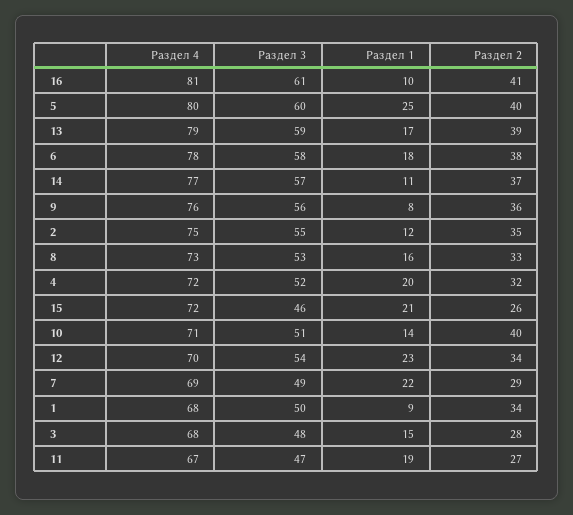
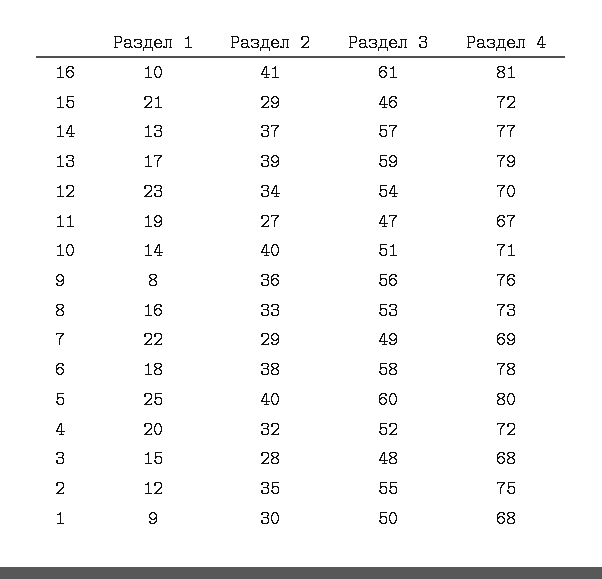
  {
    "Раздел 4": {
      "16": 81,
      "5": 80,
      "13": 79,
      "6": 78,
      "14": 77,
      "9": 76,
      "2": 75,
      "8": 73,
      "4": 72,
      "15": 72,
      "10": 71,
      "12": 70,
      "7": 69,
      "1": 68,
      "3": 68,
      "11": 67
    },
    "Раздел 3": {
      "16": 61,
      "5": 60,
      "13": 59,
      "6": 58,
      "14": 57,
      "9": 56,
      "2": 55,
      "8": 53,
      "4": 52,
      "15": 46,
      "10": 51,
      "12": 54,
      "7": 49,
      "1": 50,
      "3": 48,
      "11": 47
    },
    "Раздел 1": {
      "16": 10,
      "5": 25,
      "13": 17,
      "6": 18,
-     "14": 11,
+     "14": 13,
      "9": 8,
      "2": 12,
      "8": 16,
      "4": 20,
      "15": 21,
      "10": 14,
      "12": 23,
      "7": 22,
      "1": 9,
      "3": 15,
      "11": 19
    },
    "Раздел 2": {
      "16": 41,
      "5": 40,
      "13": 39,
      "6": 38,
      "14": 37,
      "9": 36,
      "2": 35,
      "8": 33,
      "4": 32,
-     "15": 26,
+     "15": 29,
      "10": 40,
      "12": 34,
      "7": 29,
-     "1": 34,
+     "1": 30,
      "3": 28,
      "11": 27
    }
  }

